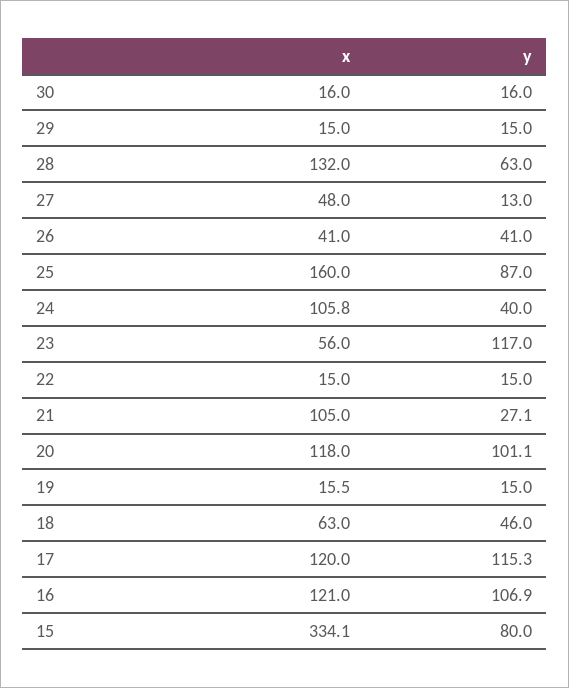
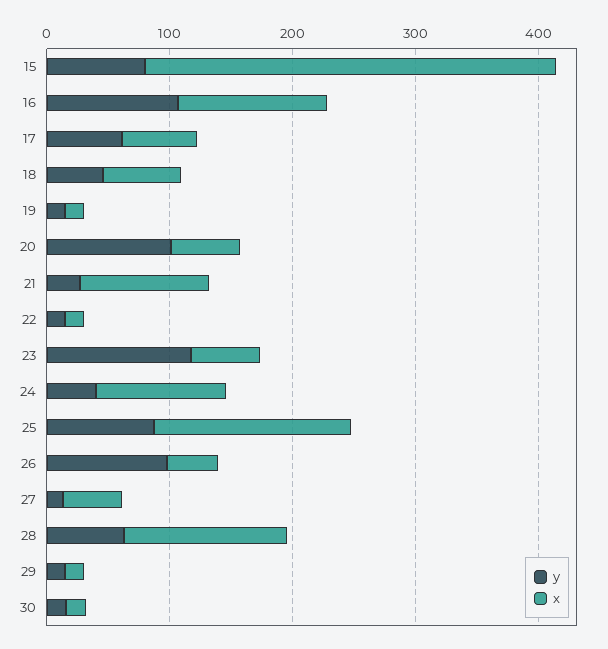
  {
    "x": {
      "30": 16,
      "29": 15,
      "28": 132,
      "27": 48,
      "26": 41,
      "25": 160,
      "24": 105.8,
      "23": 56,
      "22": 15,
      "21": 105,
-     "20": 118,
+     "20": 60,
      "19": 15.5,
      "18": 63,
-     "17": 120,
+     "17": 60,
      "16": 121,
      "15": 334.1
    },
    "y": {
      "30": 16,
      "29": 15,
      "28": 63,
      "27": 13,
-     "26": 41,
+     "26": 100,
      "25": 87,
      "24": 40,
      "23": 117,
      "22": 15,
      "21": 27.1,
      "20": 101.1,
      "19": 15,
      "18": 46,
-     "17": 115.3,
+     "17": 60,
      "16": 106.9,
      "15": 80
    }
  }

